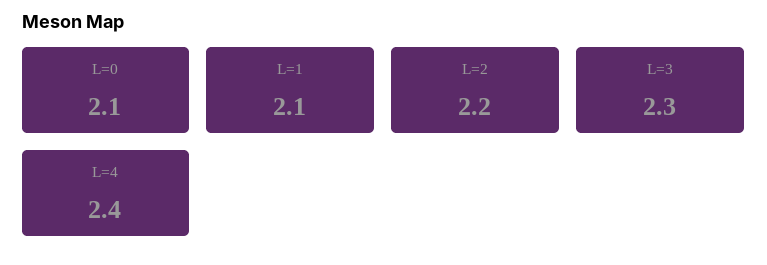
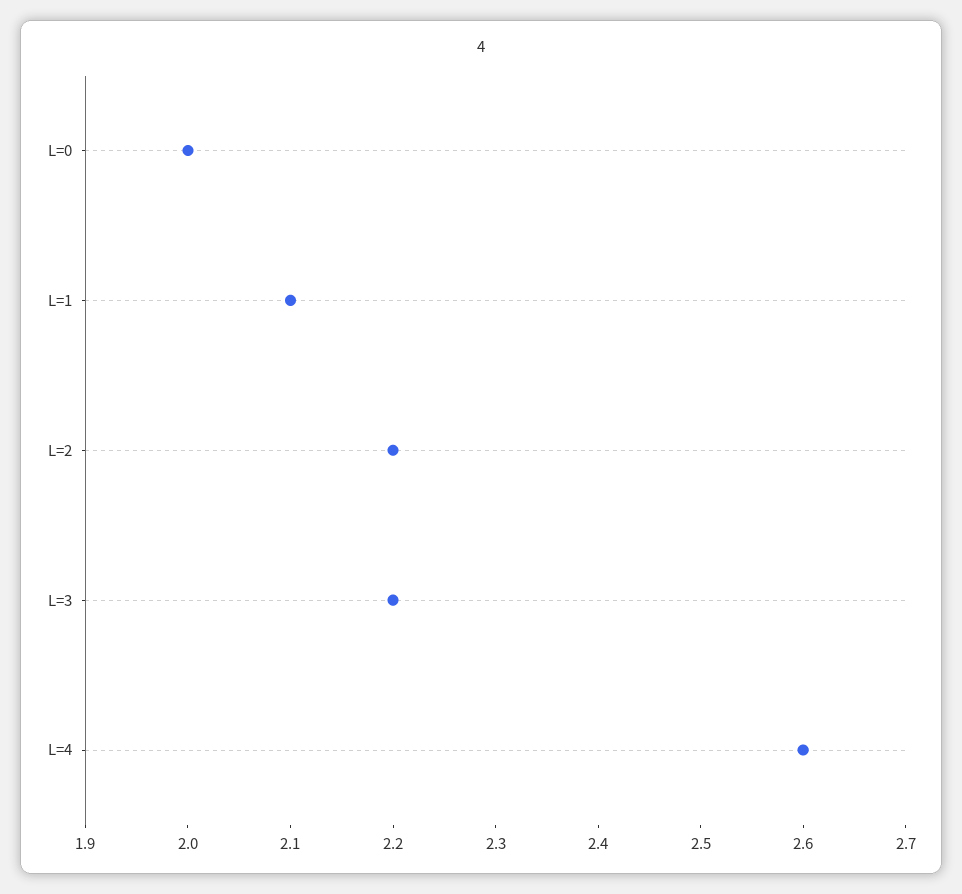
  {
-   "L=0": 2.1,
+   "L=0": 2,
    "L=1": 2.1,
    "L=2": 2.2,
-   "L=3": 2.3,
+   "L=3": 2.2,
-   "L=4": 2.4
+   "L=4": 2.6
  }

